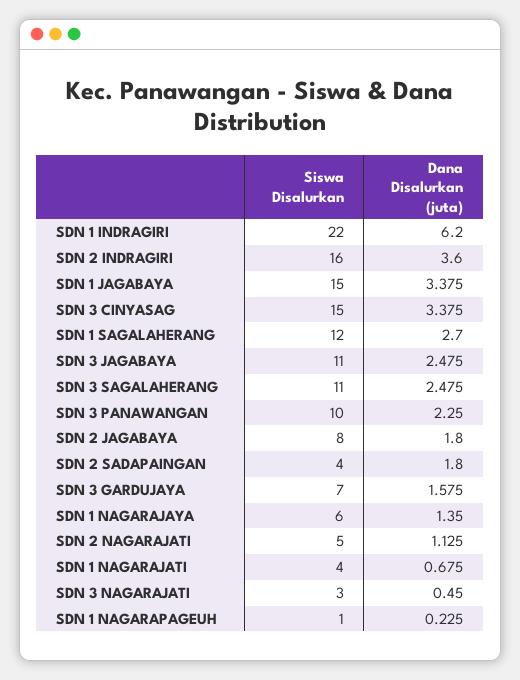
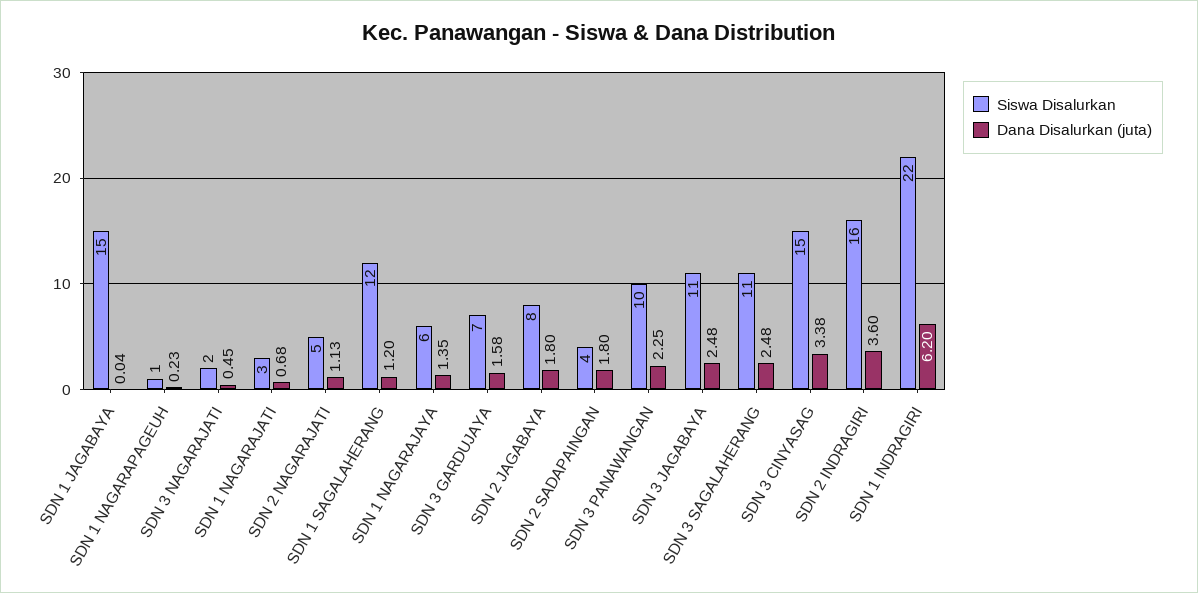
  {
    "Siswa Disalurkan": {
      "SDN 1 INDRAGIRI": 22,
      "SDN 2 INDRAGIRI": 16,
      "SDN 1 JAGABAYA": 15,
      "SDN 3 CINYASAG": 15,
      "SDN 1 SAGALAHERANG": 12,
      "SDN 3 JAGABAYA": 11,
      "SDN 3 SAGALAHERANG": 11,
      "SDN 3 PANAWANGAN": 10,
      "SDN 2 JAGABAYA": 8,
      "SDN 2 SADAPAINGAN": 4,
      "SDN 3 GARDUJAYA": 7,
      "SDN 1 NAGARAJAYA": 6,
      "SDN 2 NAGARAJATI": 5,
-     "SDN 1 NAGARAJATI": 4,
+     "SDN 1 NAGARAJATI": 3,
-     "SDN 3 NAGARAJATI": 3,
+     "SDN 3 NAGARAJATI": 2,
      "SDN 1 NAGARAPAGEUH": 1
    },
    "Dana Disalurkan (juta)": {
      "SDN 1 INDRAGIRI": 6.2,
      "SDN 2 INDRAGIRI": 3.6,
-     "SDN 1 JAGABAYA": 3.375,
+     "SDN 1 JAGABAYA": 0.04,
      "SDN 3 CINYASAG": 3.375,
-     "SDN 1 SAGALAHERANG": 2.7,
+     "SDN 1 SAGALAHERANG": 1.2,
      "SDN 3 JAGABAYA": 2.475,
      "SDN 3 SAGALAHERANG": 2.475,
      "SDN 3 PANAWANGAN": 2.25,
      "SDN 2 JAGABAYA": 1.8,
      "SDN 2 SADAPAINGAN": 1.8,
      "SDN 3 GARDUJAYA": 1.575,
      "SDN 1 NAGARAJAYA": 1.35,
      "SDN 2 NAGARAJATI": 1.125,
      "SDN 1 NAGARAJATI": 0.675,
      "SDN 3 NAGARAJATI": 0.45,
      "SDN 1 NAGARAPAGEUH": 0.225
    }
  }

